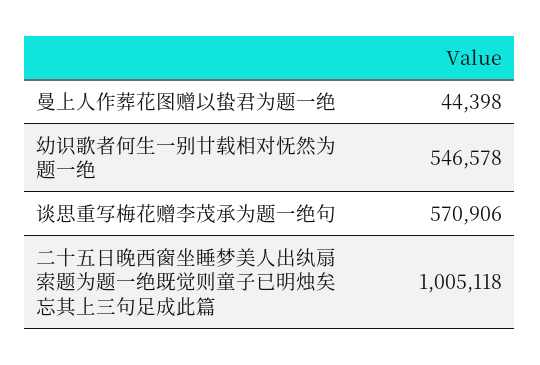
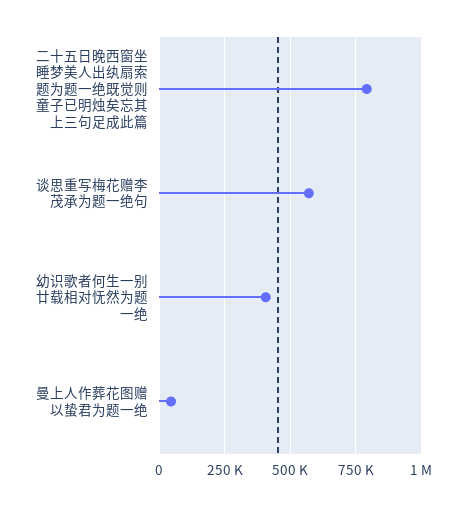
  {
    "曼上人作葬花图赠以蛰君为题一绝": 44398,
-   "幼识歌者何生一别廿载相对怃然为题一绝": 546578,
+   "幼识歌者何生一别廿载相对怃然为题一绝": 400000,
    "谈思重写梅花赠李茂承为题一绝句": 570906,
-   "二十五日晚西窗坐睡梦美人出纨扇索题为题一绝既觉则童子已明烛矣忘其上三句足成此篇": 1005118
+   "二十五日晚西窗坐睡梦美人出纨扇索题为题一绝既觉则童子已明烛矣忘其上三句足成此篇": 800000
  }

